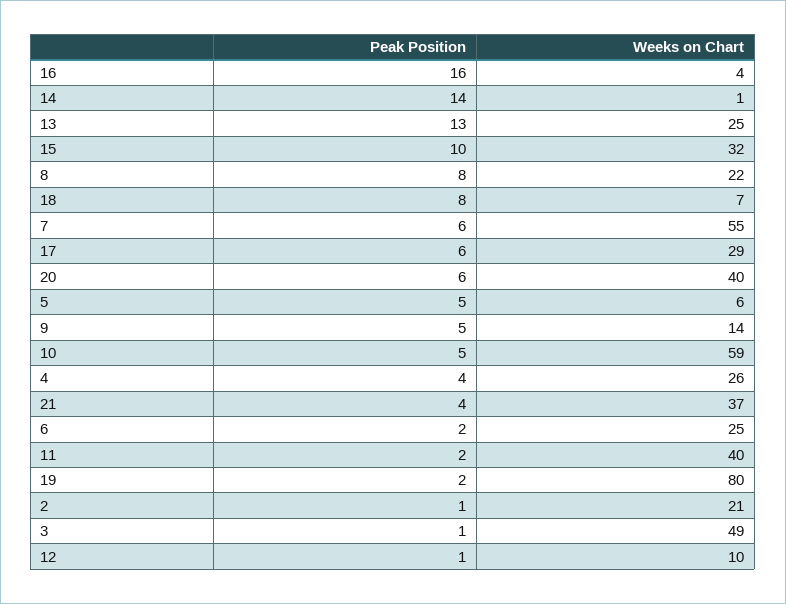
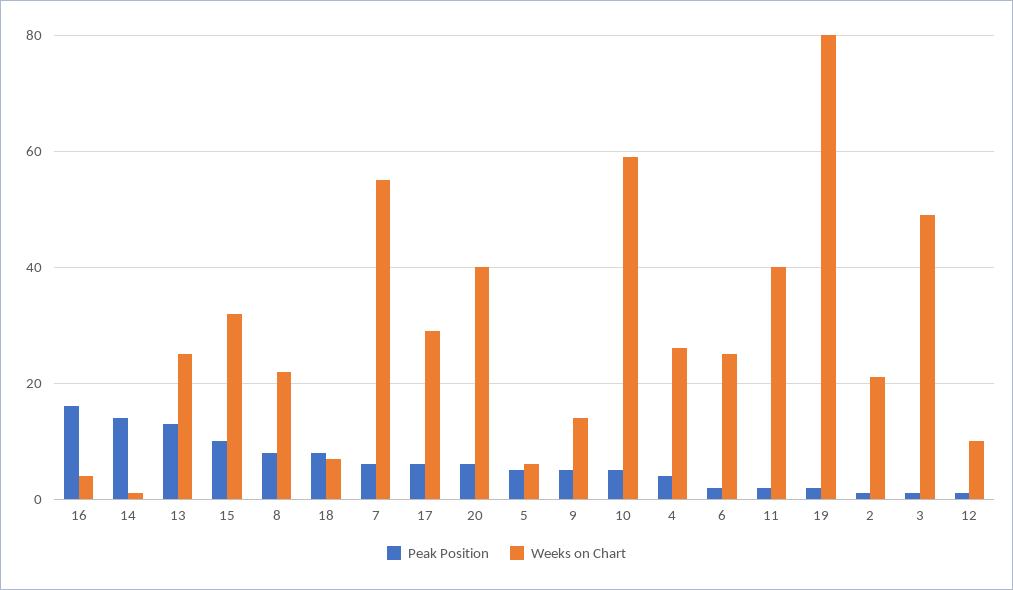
  {
    "Peak Position": {
      "16": 16,
      "14": 14,
      "13": 13,
      "15": 10,
      "8": 8,
      "18": 8,
      "7": 6,
      "17": 6,
      "20": 6,
      "5": 5,
      "9": 5,
      "10": 5,
      "4": 4,
-     "21": 4,
      "6": 2,
      "11": 2,
      "19": 2,
      "2": 1,
      "3": 1,
      "12": 1
    },
    "Weeks on Chart": {
      "16": 4,
      "14": 1,
      "13": 25,
      "15": 32,
      "8": 22,
      "18": 7,
      "7": 55,
      "17": 29,
      "20": 40,
      "5": 6,
      "9": 14,
      "10": 59,
      "4": 26,
-     "21": 37,
      "6": 25,
      "11": 40,
      "19": 80,
      "2": 21,
      "3": 49,
      "12": 10
    }
  }

